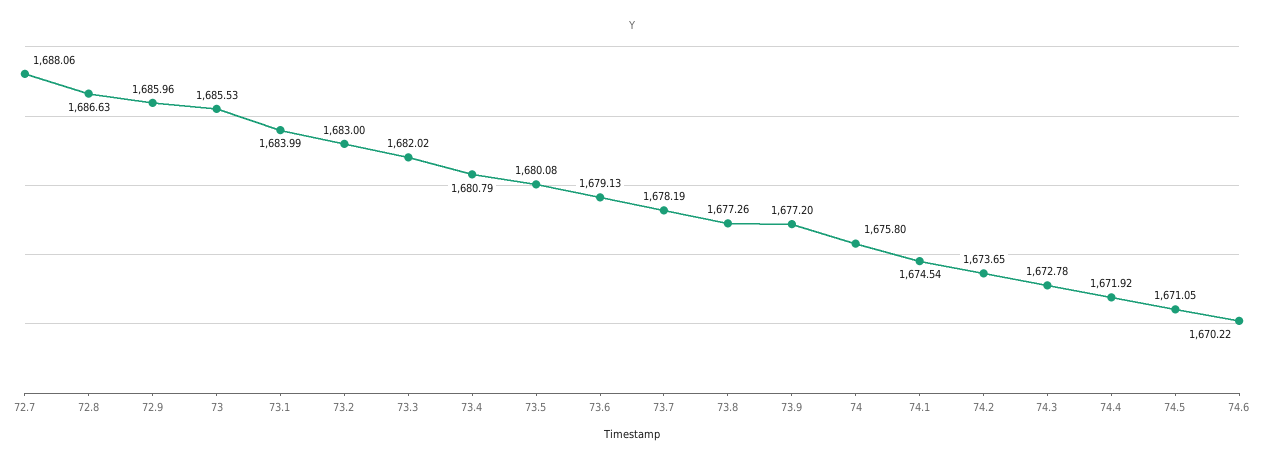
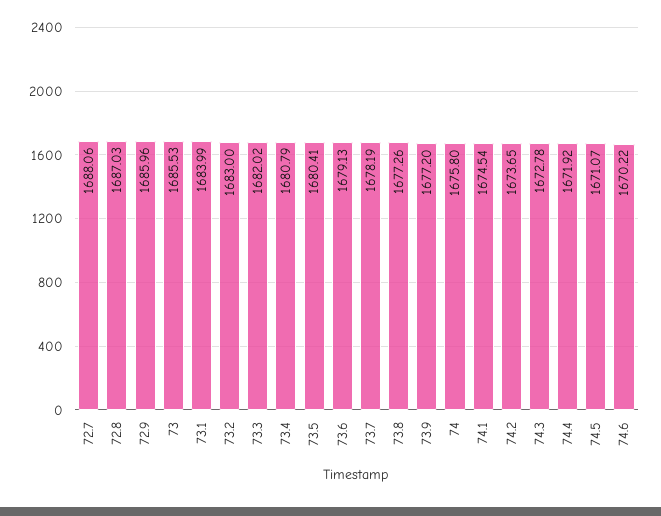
  {
    "72.7": 1688.06,
-   "72.8": 1686.63,
+   "72.8": 1687.03,
    "72.9": 1685.96,
    "73": 1685.53,
    "73.1": 1683.99,
    "73.2": 1683,
    "73.3": 1682.02,
    "73.4": 1680.79,
-   "73.5": 1680.08,
+   "73.5": 1680.41,
    "73.6": 1679.13,
    "73.7": 1678.19,
    "73.8": 1677.26,
    "73.9": 1677.2,
    "74": 1675.8,
    "74.1": 1674.54,
    "74.2": 1673.65,
    "74.3": 1672.78,
    "74.4": 1671.92,
-   "74.5": 1671.05,
+   "74.5": 1671.07,
    "74.6": 1670.22
  }

